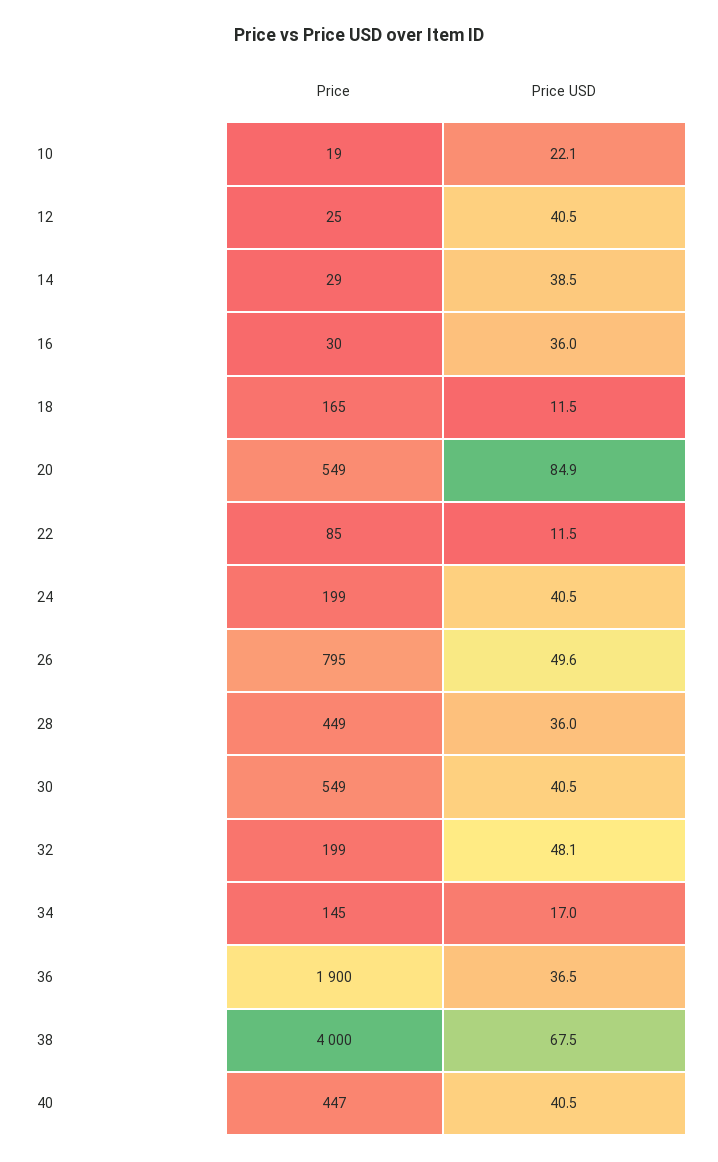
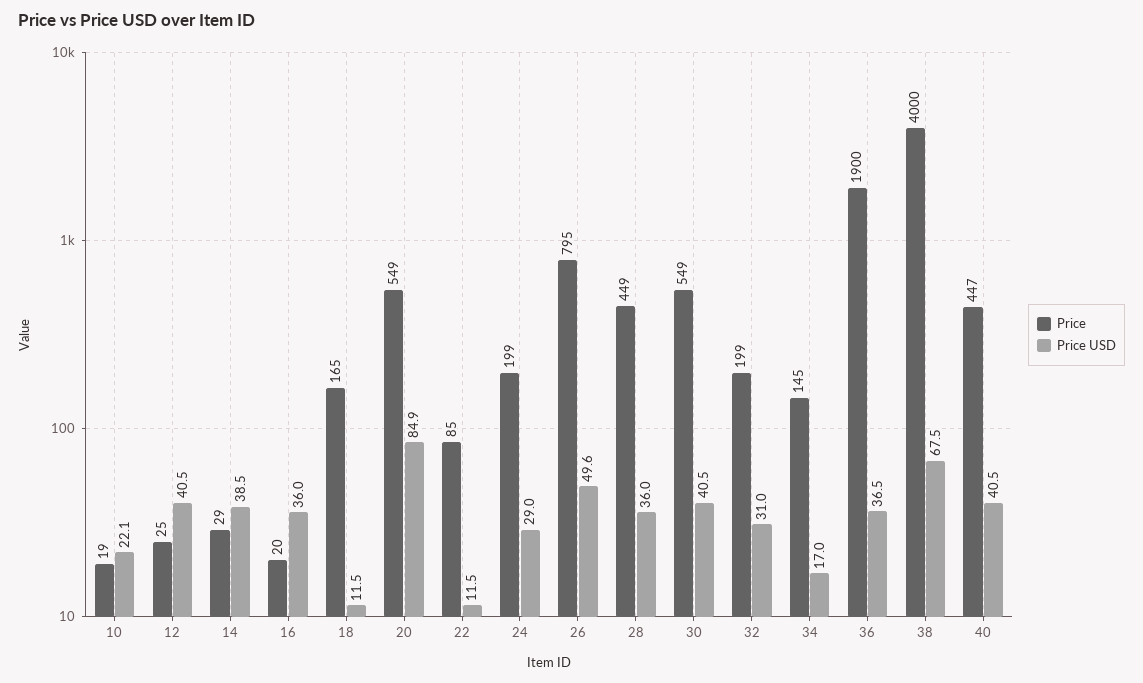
  {
    "Price": {
      "10": 19,
      "12": 25,
      "14": 29,
-     "16": 30,
+     "16": 20,
      "18": 165,
      "20": 549,
      "22": 85,
      "24": 199,
      "26": 795,
      "28": 449,
      "30": 549,
      "32": 199,
      "34": 145,
      "36": 1900,
      "38": 4000,
      "40": 447
    },
    "Price USD": {
      "10": 22.1,
      "12": 40.5,
      "14": 38.5,
      "16": 36,
      "18": 11.5,
      "20": 84.9,
      "22": 11.5,
-     "24": 40.5,
+     "24": 29,
      "26": 49.6,
      "28": 36,
      "30": 40.5,
-     "32": 48.1,
+     "32": 31,
      "34": 17,
      "36": 36.5,
      "38": 67.5,
      "40": 40.5
    }
  }

